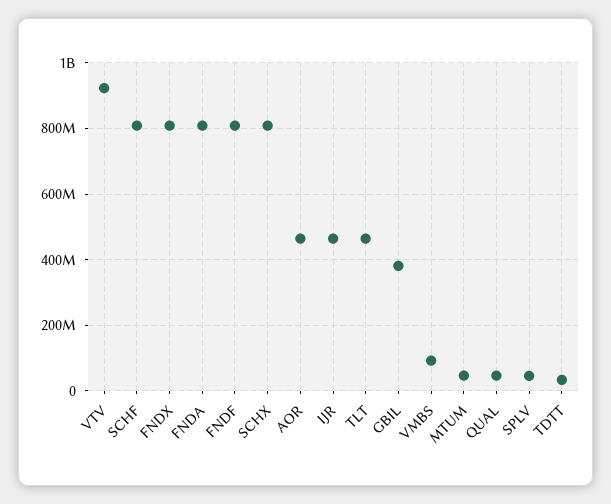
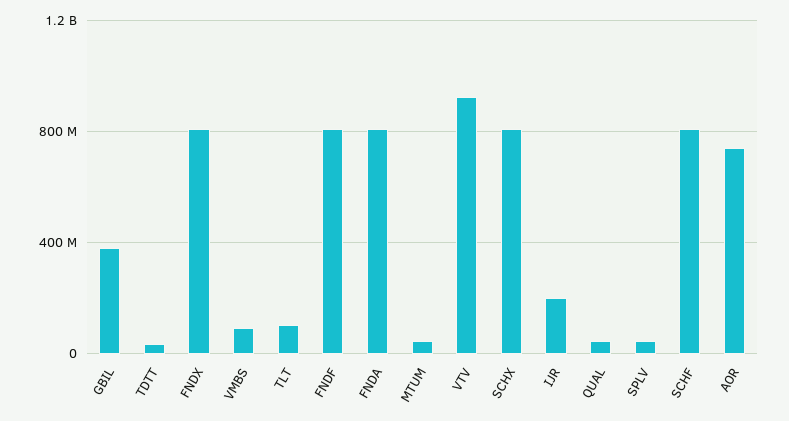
  {
    "VTV": 920000000,
    "SCHF": 800000000,
    "FNDX": 800000000,
    "FNDA": 800000000,
    "FNDF": 800000000,
    "SCHX": 800000000,
-   "AOR": 460000000,
+   "AOR": 750000000,
-   "IJR": 460000000,
+   "IJR": 200000000,
-   "TLT": 460000000,
+   "TLT": 100000000,
    "GBIL": 380000000,
    "VMBS": 100000000,
    "MTUM": 40000000,
    "QUAL": 40000000,
    "SPLV": 40000000,
    "TDTT": 40000000
  }

